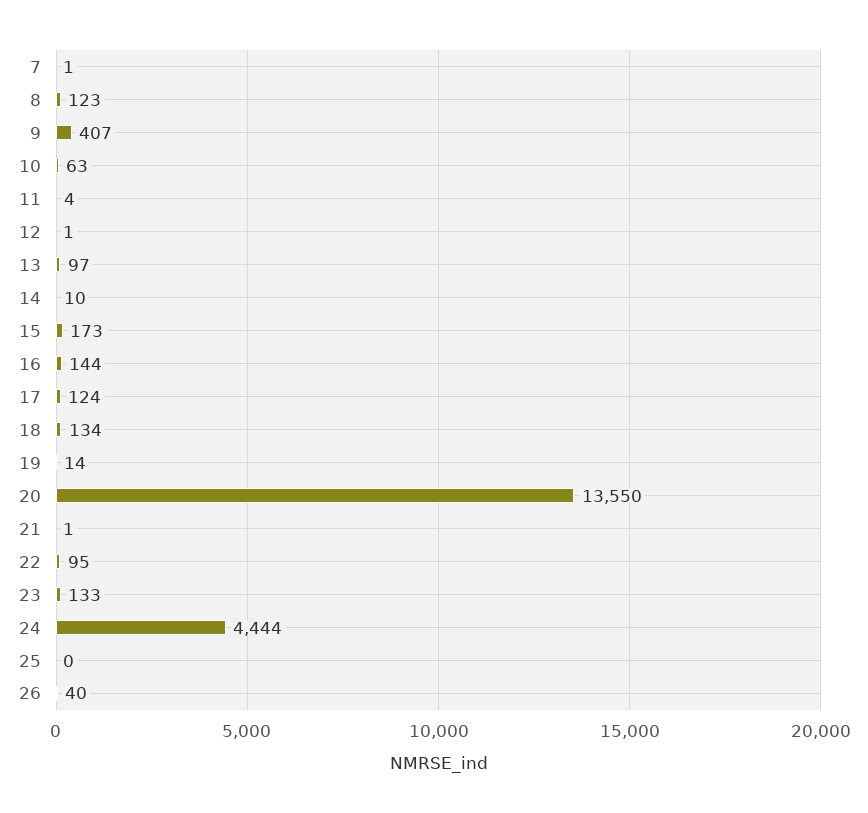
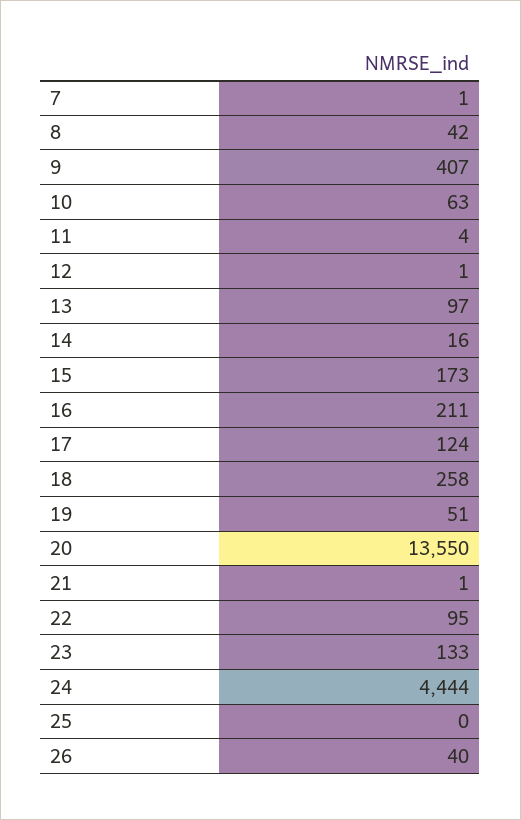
  {
    "7": 1,
-   "8": 123,
+   "8": 42,
    "9": 407,
    "10": 63,
    "11": 4,
    "12": 1,
    "13": 97,
-   "14": 10,
+   "14": 16,
    "15": 173,
-   "16": 144,
+   "16": 211,
    "17": 124,
-   "18": 134,
+   "18": 258,
-   "19": 14,
+   "19": 51,
    "20": 13550,
    "21": 1,
    "22": 95,
    "23": 133,
    "24": 4444,
    "25": 0,
    "26": 40
  }

